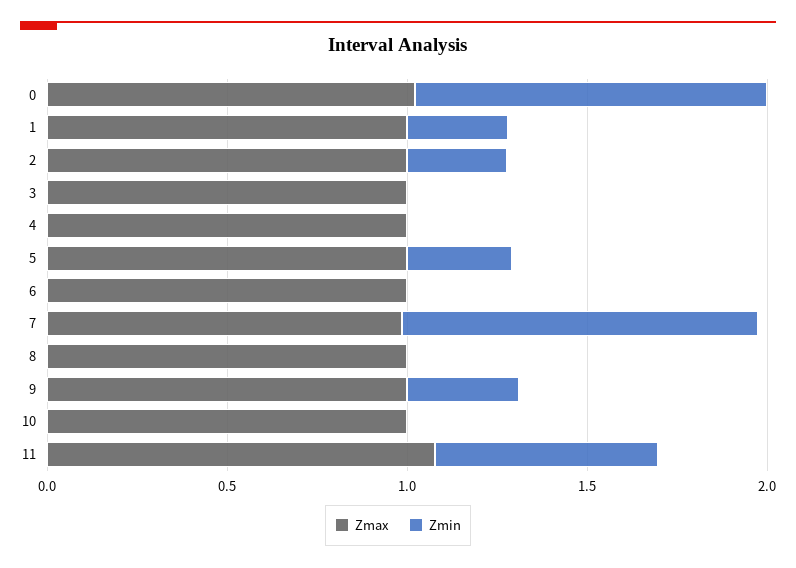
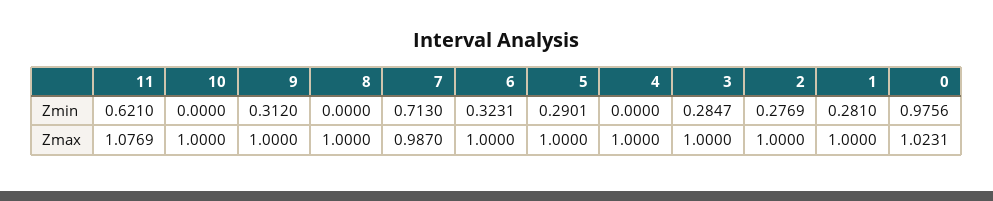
  {
    "Zmax": {
      "0": 1.0231,
      "1": 1,
      "2": 1,
      "3": 1,
      "4": 1,
      "5": 1,
      "6": 1,
      "7": 0.987,
      "8": 1,
      "9": 1,
      "10": 1,
      "11": 1.0769
    },
    "Zmin": {
      "0": 0.9756,
      "1": 0.281,
      "2": 0.2769,
-     "3": 0,
+     "3": 0.2847,
      "4": 0,
      "5": 0.2901,
-     "6": 0,
+     "6": 0.3231,
-     "7": 1,
+     "7": 0.713,
      "8": 0,
      "9": 0.312,
      "10": 0,
      "11": 0.621
    }
  }

